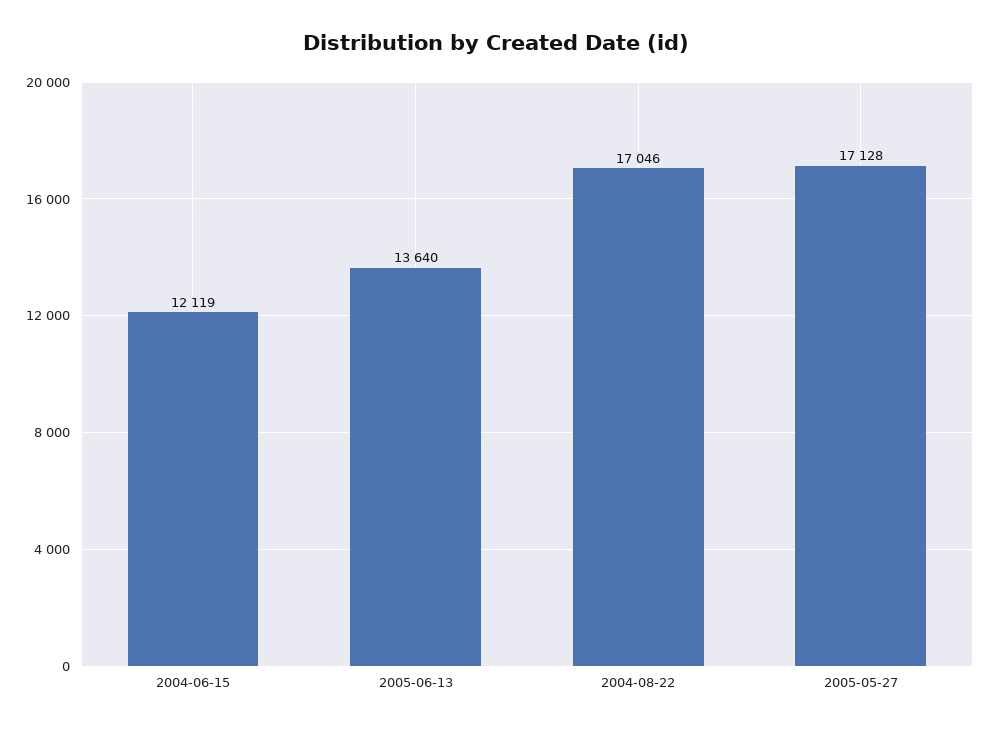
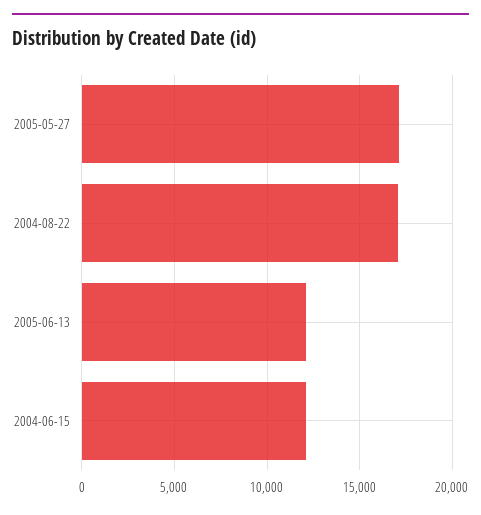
  {
    "2004-06-15": 12119,
-   "2005-06-13": 13640,
+   "2005-06-13": 12000,
    "2004-08-22": 17046,
    "2005-05-27": 17128
  }

